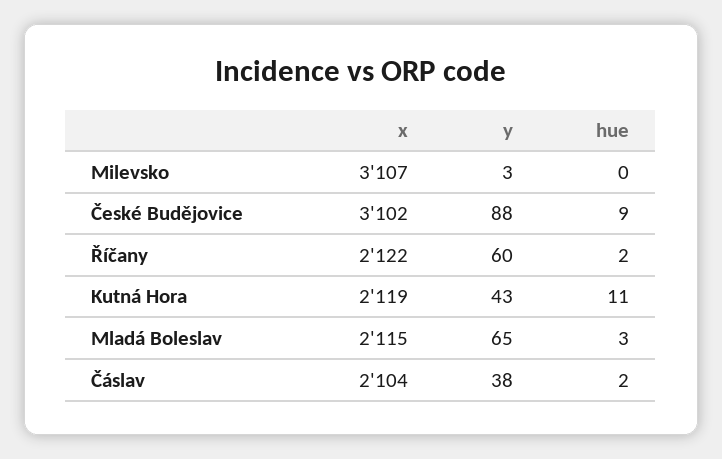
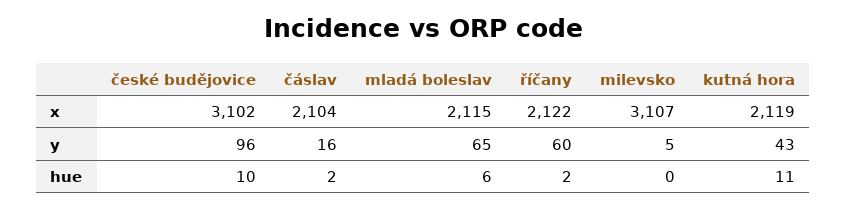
  {
    "x": {
      "Milevsko": 3107,
      "České Budějovice": 3102,
      "Říčany": 2122,
      "Kutná Hora": 2119,
      "Mladá Boleslav": 2115,
      "Čáslav": 2104
    },
    "y": {
-     "Milevsko": 3,
+     "Milevsko": 5,
-     "České Budějovice": 88,
+     "České Budějovice": 96,
      "Říčany": 60,
      "Kutná Hora": 43,
      "Mladá Boleslav": 65,
-     "Čáslav": 38
+     "Čáslav": 16
    },
    "hue": {
      "Milevsko": 0,
-     "České Budějovice": 9,
+     "České Budějovice": 10,
      "Říčany": 2,
      "Kutná Hora": 11,
-     "Mladá Boleslav": 3,
+     "Mladá Boleslav": 6,
      "Čáslav": 2
    }
  }

